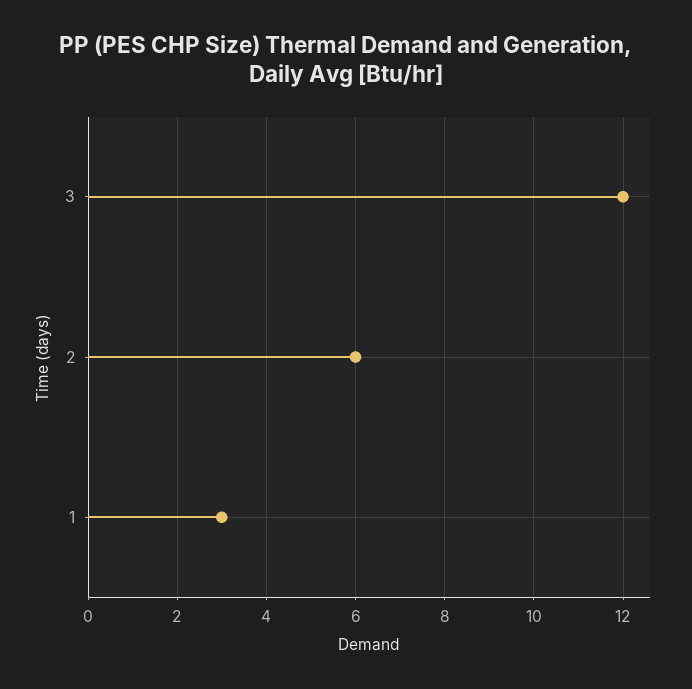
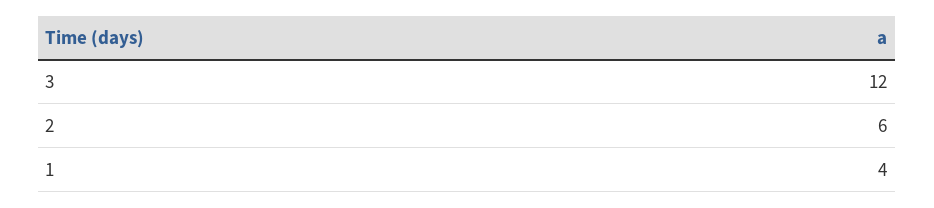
  {
    "3": 12,
    "2": 6,
-   "1": 3
+   "1": 4
  }

